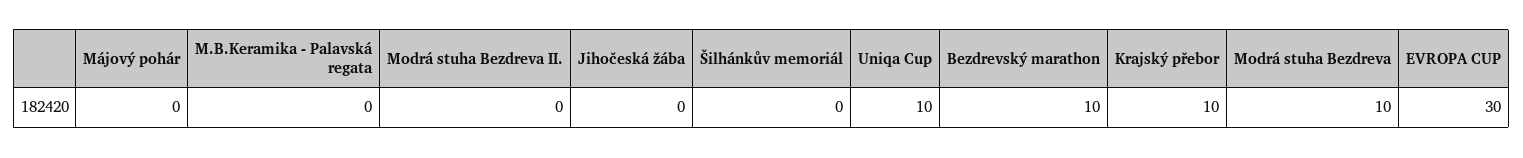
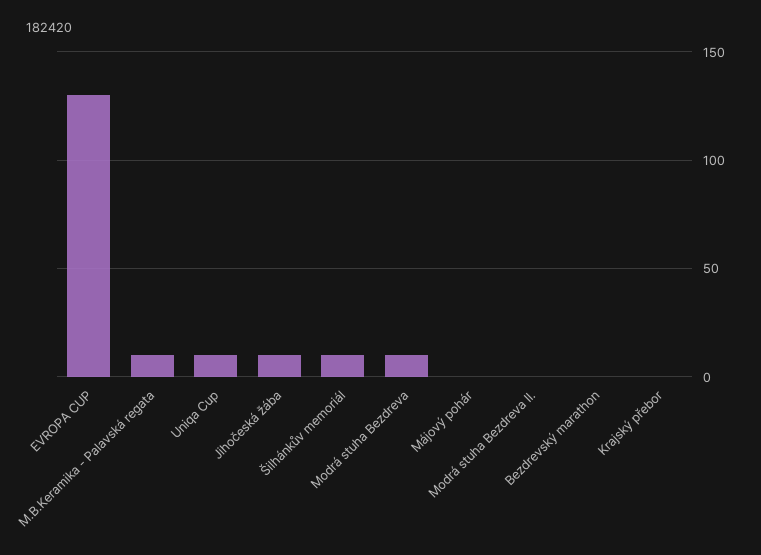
  {
    "Májový pohár": 0,
-   "M.B.Keramika - Palavská regata": 0,
+   "M.B.Keramika - Palavská regata": 10,
    "Modrá stuha Bezdreva II.": 0,
-   "Jihočeská žába": 0,
+   "Jihočeská žába": 10,
-   "Šilhánkův memoriál": 0,
+   "Šilhánkův memoriál": 10,
    "Uniqa Cup": 10,
-   "Bezdrevský marathon": 10,
+   "Bezdrevský marathon": 0,
-   "Krajský přebor": 10,
+   "Krajský přebor": 0,
    "Modrá stuha Bezdreva": 10,
-   "EVROPA CUP": 30
+   "EVROPA CUP": 130
  }

